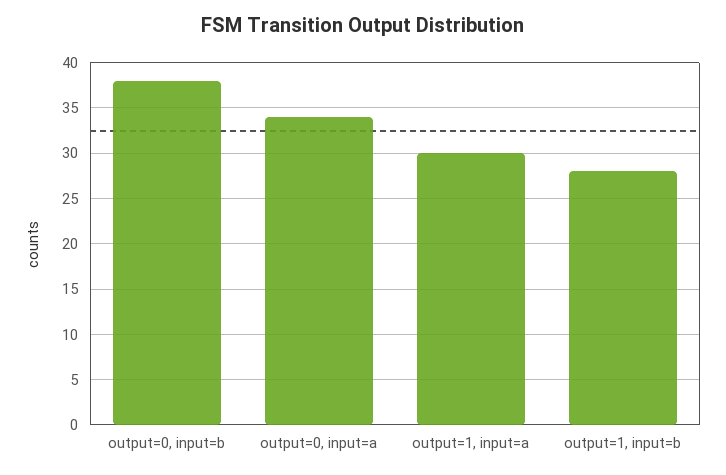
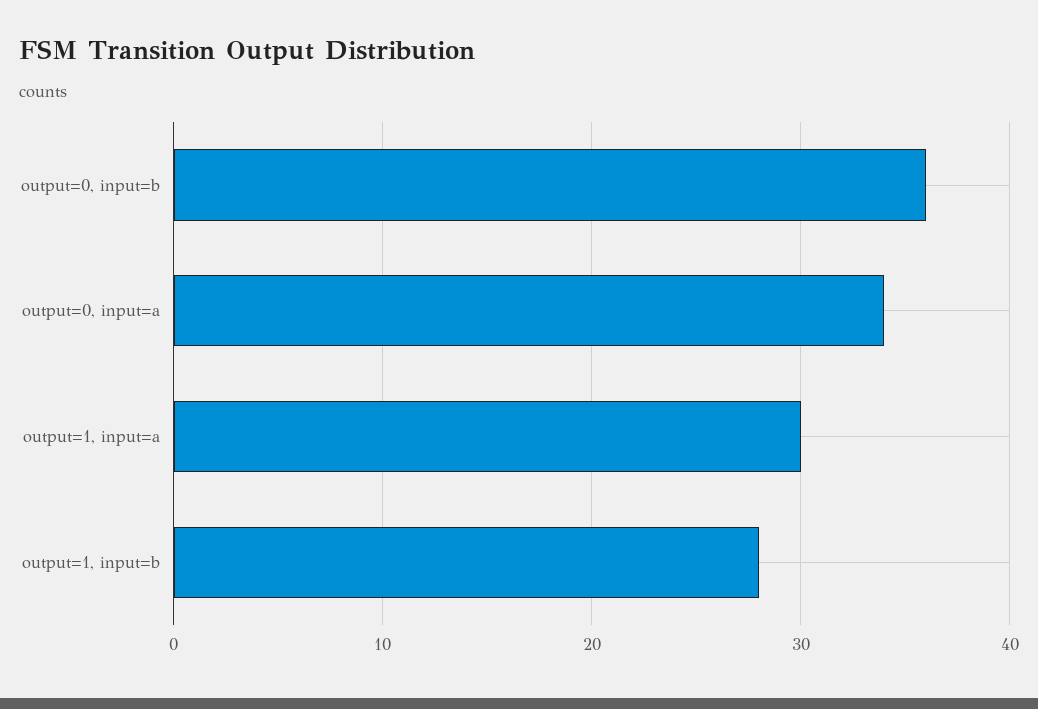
  {
-   "output=0, input=b": 38,
+   "output=0, input=b": 36,
    "output=0, input=a": 34,
    "output=1, input=a": 30,
    "output=1, input=b": 28
  }

